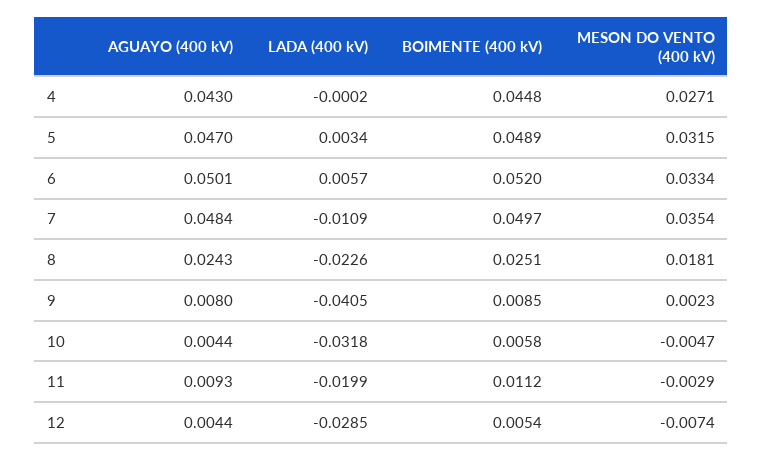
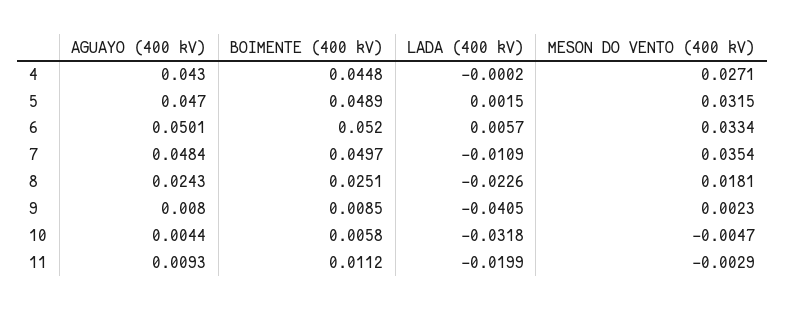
  {
    "AGUAYO (400 kV)": {
      "4": 0.043,
      "5": 0.047,
      "6": 0.0501,
      "7": 0.0484,
      "8": 0.0243,
      "9": 0.008,
      "10": 0.0044,
-     "11": 0.0093,
+     "11": 0.0093
-     "12": 0.0044
    },
    "LADA (400 kV)": {
      "4": -0.0002,
-     "5": 0.0034,
+     "5": 0.0015,
      "6": 0.0057,
      "7": -0.0109,
      "8": -0.0226,
      "9": -0.0405,
      "10": -0.0318,
-     "11": -0.0199,
+     "11": -0.0199
-     "12": -0.0285
    },
    "BOIMENTE (400 kV)": {
      "4": 0.0448,
      "5": 0.0489,
      "6": 0.052,
      "7": 0.0497,
      "8": 0.0251,
      "9": 0.0085,
      "10": 0.0058,
-     "11": 0.0112,
+     "11": 0.0112
-     "12": 0.0054
    },
    "MESON DO VENTO (400 kV)": {
      "4": 0.0271,
      "5": 0.0315,
      "6": 0.0334,
      "7": 0.0354,
      "8": 0.0181,
      "9": 0.0023,
      "10": -0.0047,
-     "11": -0.0029,
+     "11": -0.0029
-     "12": -0.0074
    }
  }

